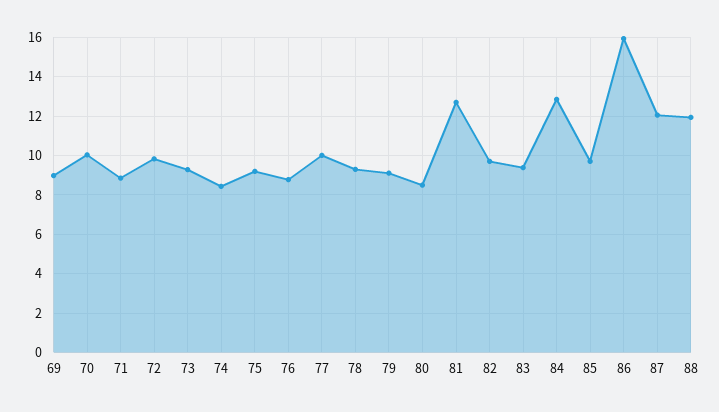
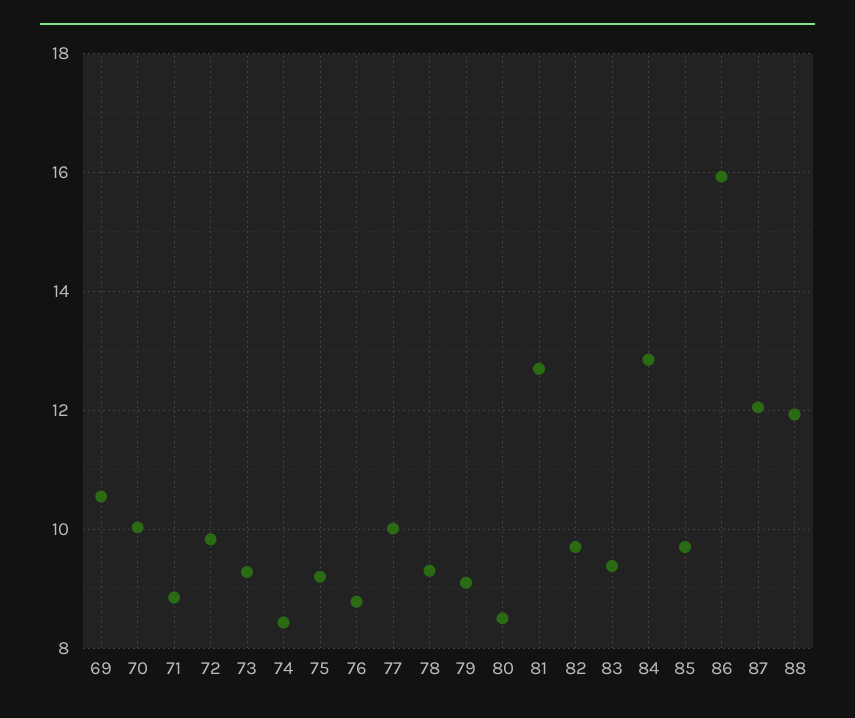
  {
-   "69": 9,
+   "69": 10.6,
    "70": 10,
    "71": 8.8,
    "72": 9.8,
    "73": 9.2,
    "74": 8.4,
    "75": 9.2,
    "76": 8.8,
    "77": 10,
    "78": 9.4,
    "79": 9.2,
    "80": 8.6,
    "81": 12.8,
    "82": 9.8,
    "83": 9.4,
    "84": 12.8,
    "85": 9.8,
    "86": 16,
    "87": 12,
    "88": 12
  }

